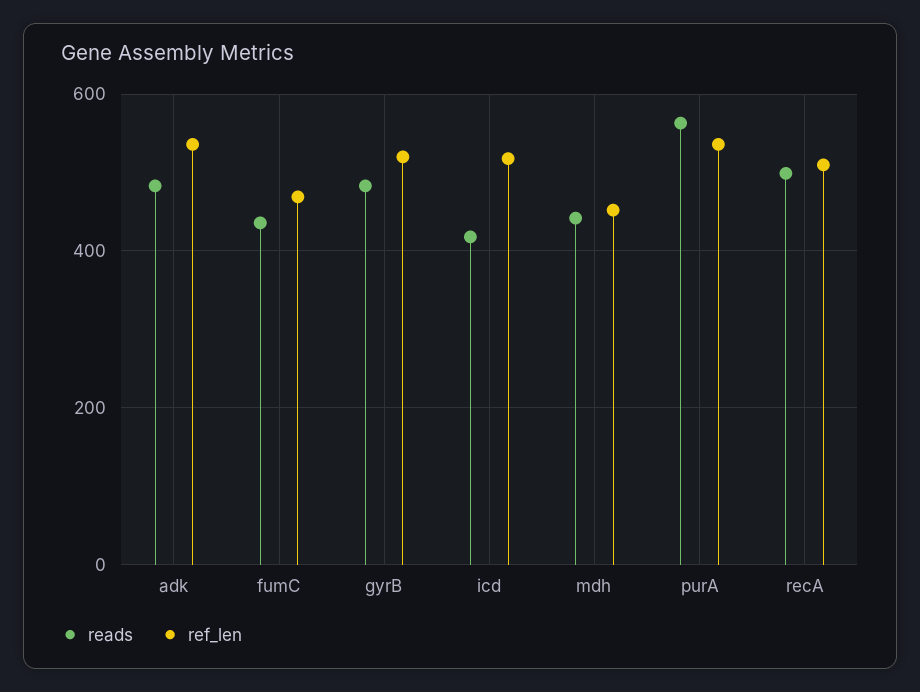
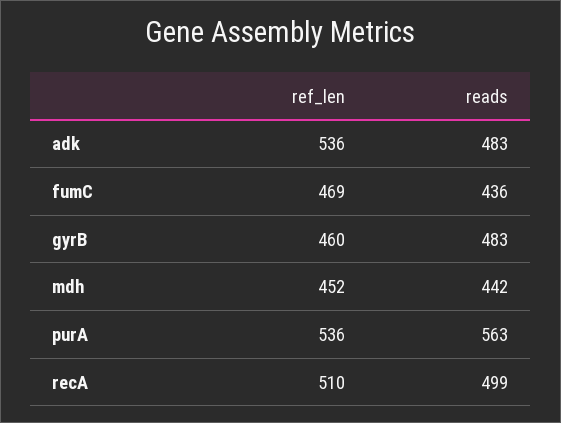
  {
    "reads": {
      "adk": 483,
      "fumC": 436,
      "gyrB": 483,
-     "icd": 420,
      "mdh": 442,
      "purA": 563,
      "recA": 499
    },
    "ref_len": {
      "adk": 536,
      "fumC": 469,
-     "gyrB": 520,
+     "gyrB": 460,
-     "icd": 520,
      "mdh": 452,
      "purA": 536,
      "recA": 510
    }
  }

